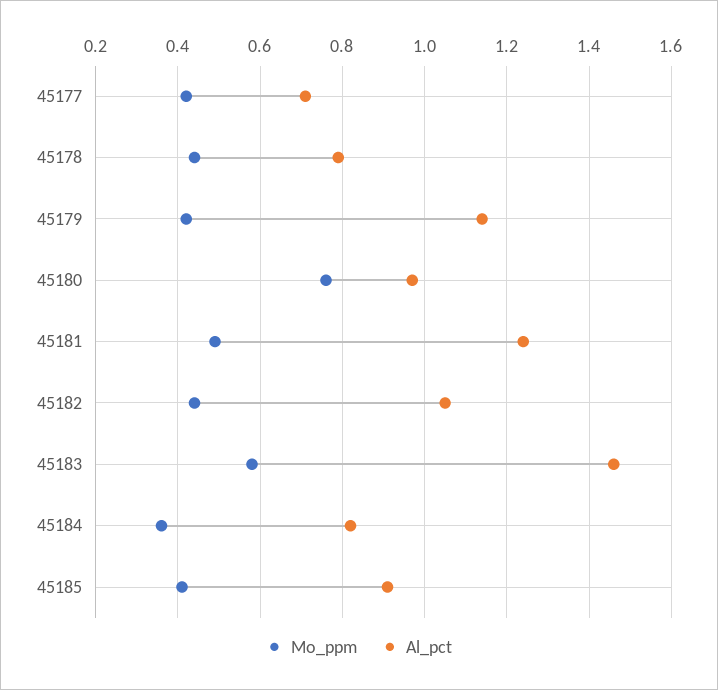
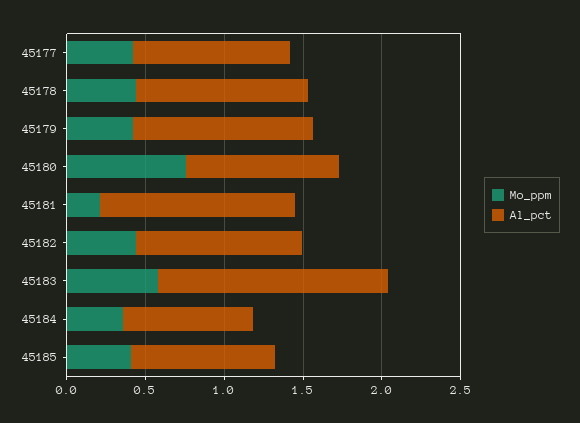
  {
    "Mo_ppm": {
      "45177": 0.4,
      "45178": 0.45,
      "45179": 0.4,
      "45180": 0.75,
-     "45181": 0.5,
+     "45181": 0.2,
      "45182": 0.45,
      "45183": 0.6,
      "45184": 0.35,
      "45185": 0.4
    },
    "Al_pct": {
-     "45177": 0.7,
+     "45177": 1,
-     "45178": 0.8,
+     "45178": 1.1,
      "45179": 1.15,
      "45180": 0.95,
      "45181": 1.25,
      "45182": 1.05,
      "45183": 1.45,
      "45184": 0.8,
      "45185": 0.9
    }
  }

